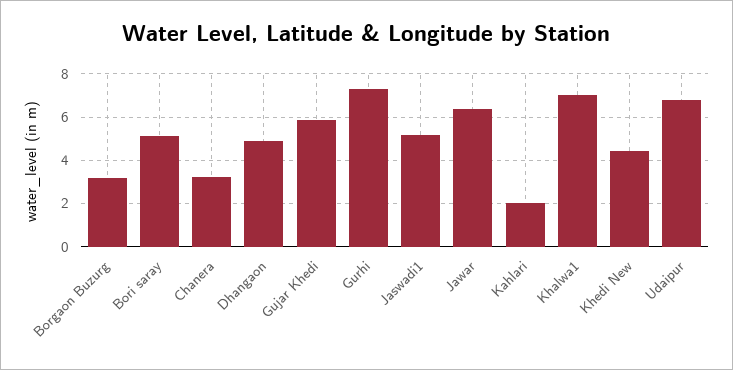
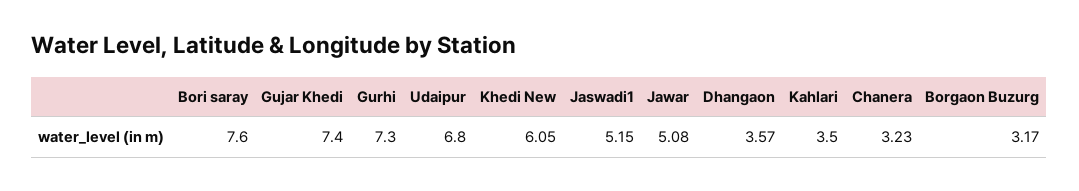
  {
    "Borgaon Buzurg": 3.17,
-   "Bori saray": 5,
+   "Bori saray": 7.6,
    "Chanera": 3.23,
-   "Dhangaon": 5,
+   "Dhangaon": 3.57,
-   "Gujar Khedi": 6,
+   "Gujar Khedi": 7.4,
    "Gurhi": 7.3,
    "Jaswadi1": 5.15,
-   "Jawar": 6.5,
+   "Jawar": 5.08,
-   "Kahlari": 2,
+   "Kahlari": 3.5,
-   "Khalwa1": 7,
-   "Khedi New": 4.5,
+   "Khedi New": 6.05,
    "Udaipur": 6.8
  }

